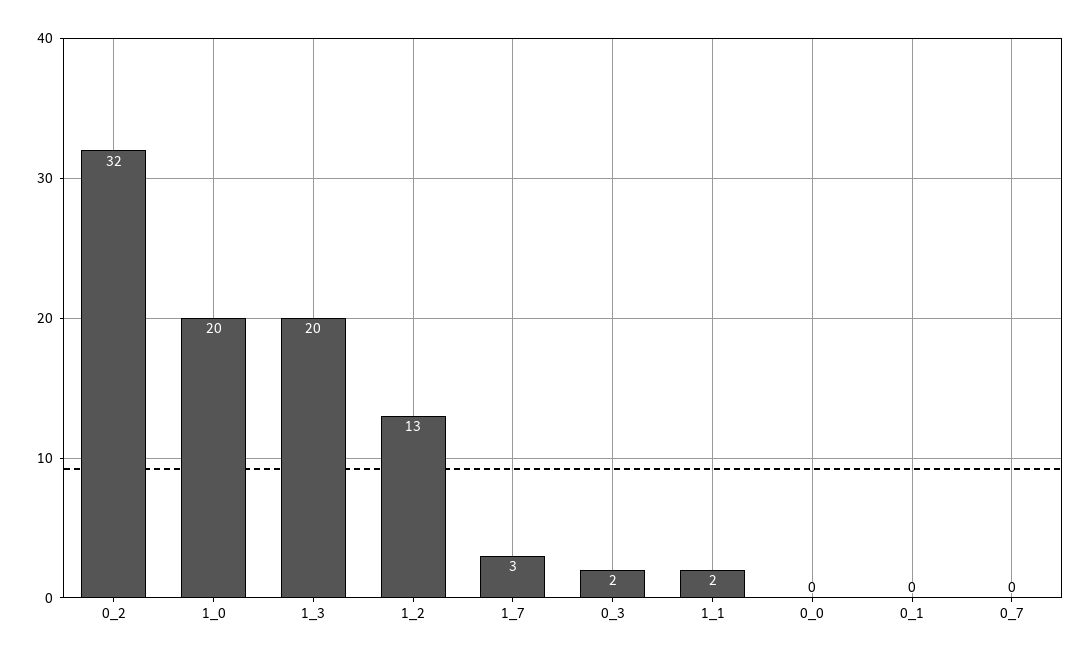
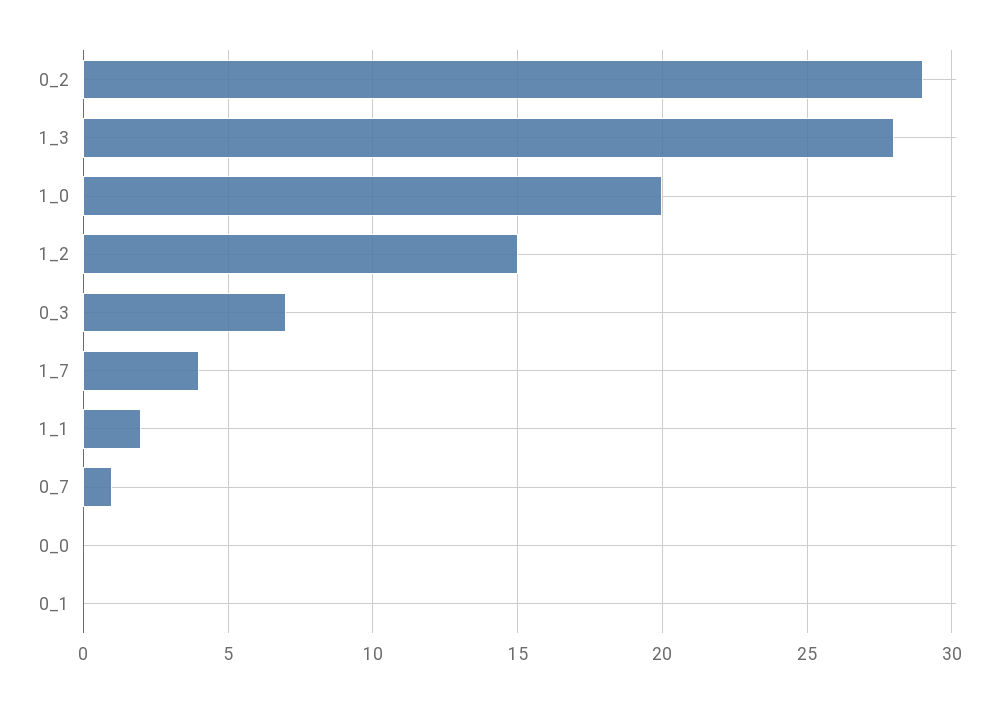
  {
-   "0_2": 32,
+   "0_2": 29,
    "1_0": 20,
-   "1_3": 20,
+   "1_3": 28,
-   "1_2": 13,
+   "1_2": 15,
-   "1_7": 3,
+   "1_7": 4,
-   "0_3": 2,
+   "0_3": 7,
    "1_1": 2,
    "0_0": 0,
    "0_1": 0,
-   "0_7": 0
+   "0_7": 1
  }

